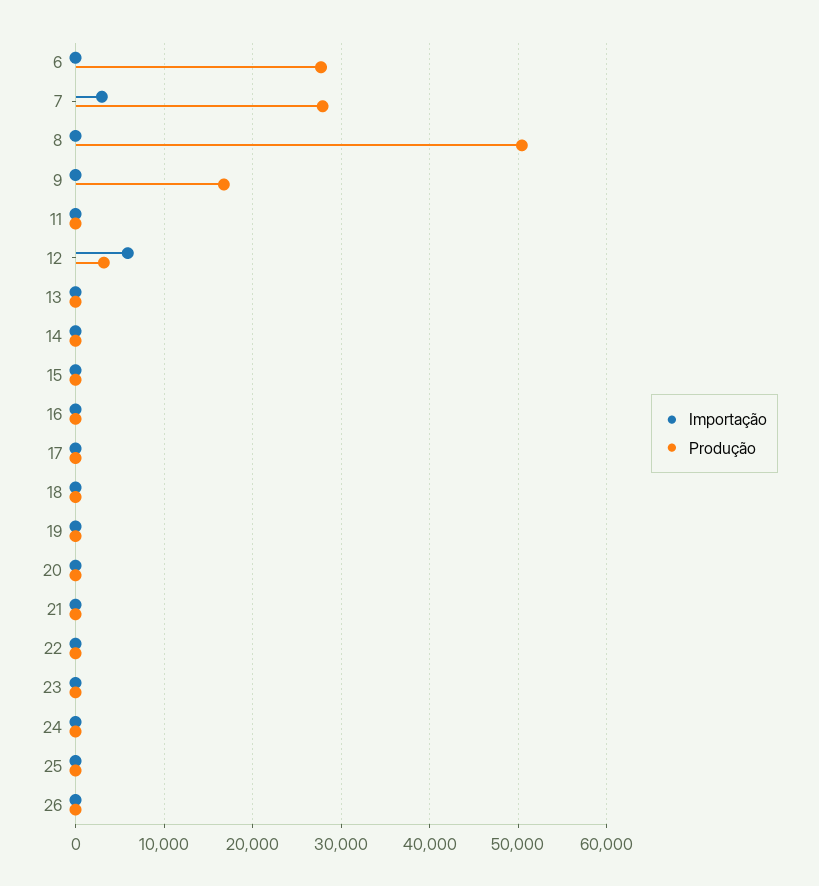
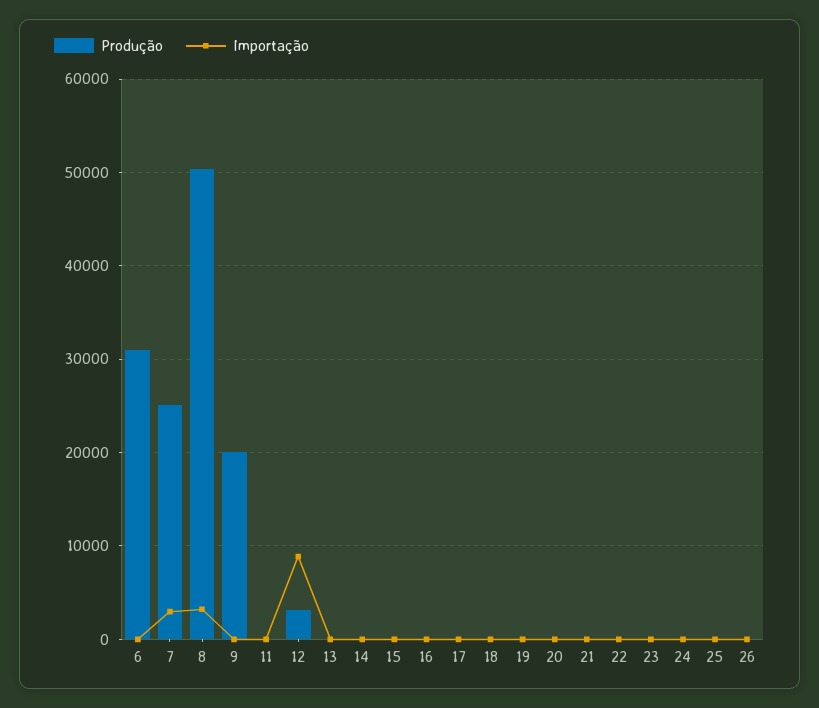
  {
    "Importação": {
      "6": 0,
      "7": 3000,
-     "8": 0,
+     "8": 3000,
      "9": 0,
      "11": 0,
-     "12": 6000,
+     "12": 9000,
      "13": 0,
      "14": 0,
      "15": 0,
      "16": 0,
      "17": 0,
      "18": 0,
      "19": 0,
      "20": 0,
      "21": 0,
      "22": 0,
      "23": 0,
      "24": 0,
      "25": 0,
      "26": 0
    },
    "Produção": {
-     "6": 28000,
+     "6": 31000,
-     "7": 28000,
+     "7": 25000,
      "8": 50000,
-     "9": 17000,
+     "9": 20000,
      "11": 0,
      "12": 3000,
      "13": 0,
      "14": 0,
      "15": 0,
      "16": 0,
      "17": 0,
      "18": 0,
      "19": 0,
      "20": 0,
      "21": 0,
      "22": 0,
      "23": 0,
      "24": 0,
      "25": 0,
      "26": 0
    }
  }

